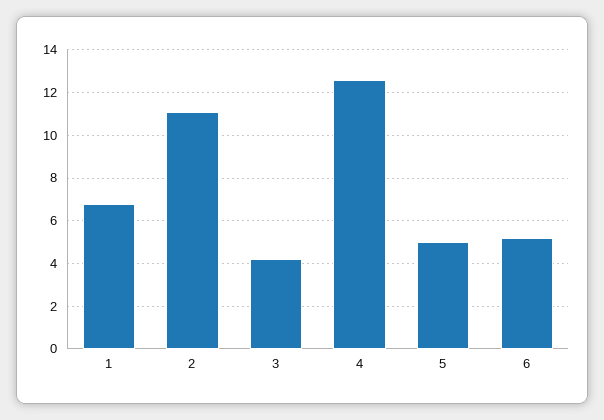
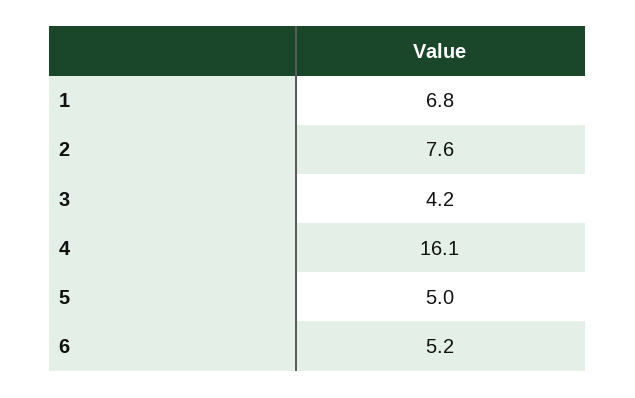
  {
    "1": 6.8,
-   "2": 11,
+   "2": 7.6,
    "3": 4.2,
-   "4": 12.5,
+   "4": 16.1,
    "5": 5,
    "6": 5.2
  }

